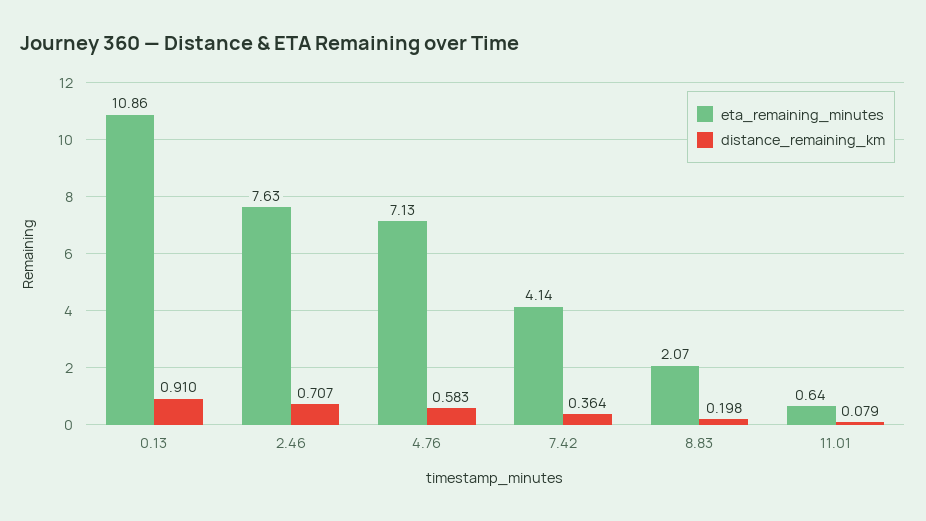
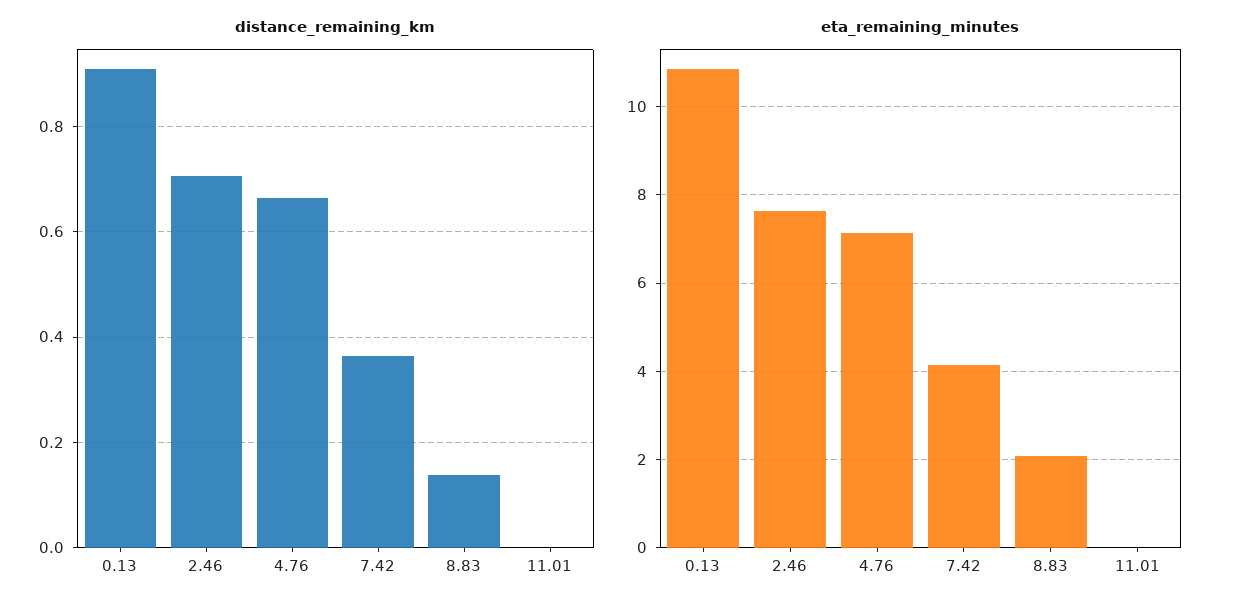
  {
    "eta_remaining_minutes": {
      "0.13": 10.86,
      "2.46": 7.63,
      "4.76": 7.13,
      "7.42": 4.14,
      "8.83": 2.07,
-     "11.01": 0.64
+     "11.01": 0
    },
    "distance_remaining_km": {
      "0.13": 0.91,
      "2.46": 0.707,
-     "4.76": 0.583,
+     "4.76": 0.66,
      "7.42": 0.364,
-     "8.83": 0.198,
+     "8.83": 0.14,
-     "11.01": 0.079
+     "11.01": 0
    }
  }

